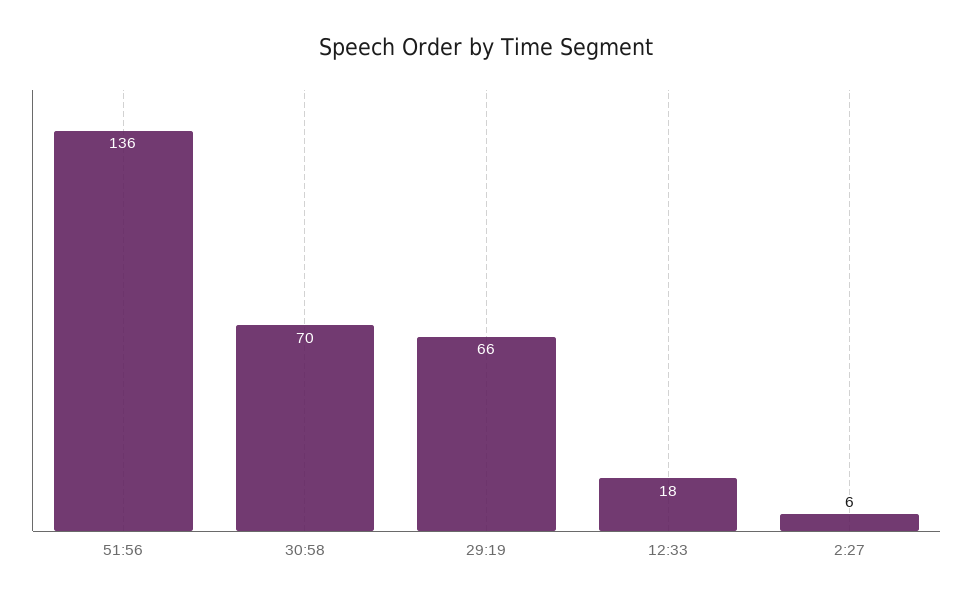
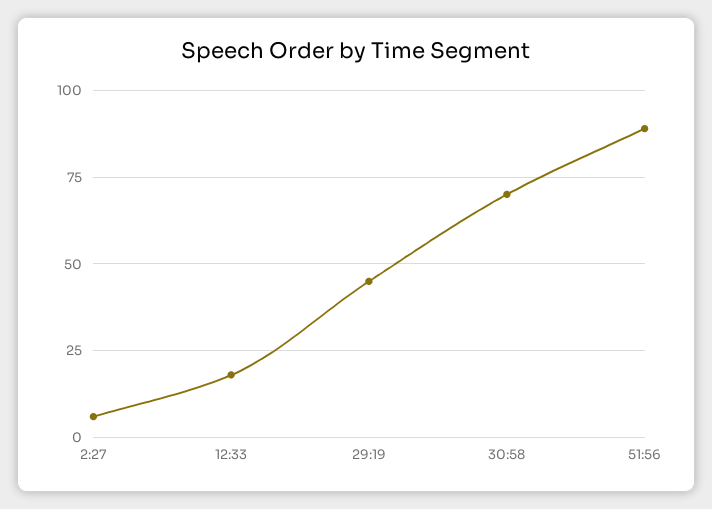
  {
-   "51:56": 136,
+   "51:56": 90,
    "30:58": 70,
-   "29:19": 66,
+   "29:19": 45,
    "12:33": 18,
    "2:27": 6
  }

